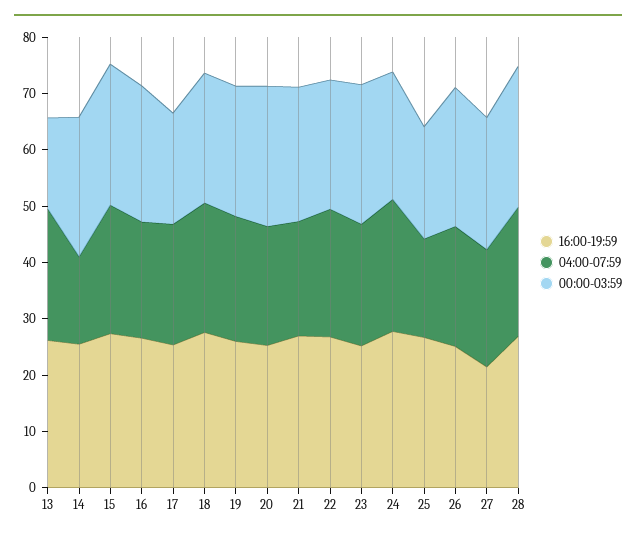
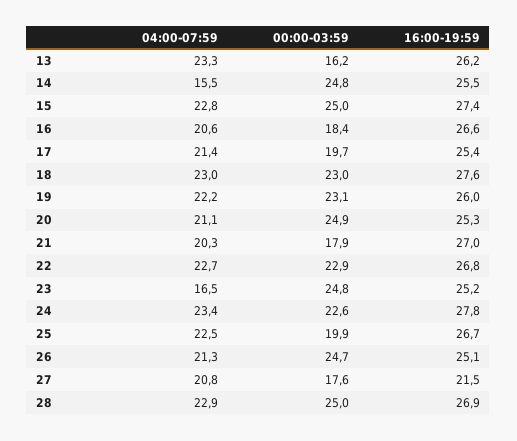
  {
    "16:00-19:59": {
      "13": 26.2,
      "14": 25.5,
      "15": 27.4,
      "16": 26.6,
      "17": 25.4,
      "18": 27.6,
      "19": 26,
      "20": 25.3,
      "21": 27,
      "22": 26.8,
      "23": 25.2,
      "24": 27.8,
      "25": 26.7,
      "26": 25.1,
      "27": 21.5,
      "28": 26.9
    },
    "04:00-07:59": {
      "13": 23.3,
      "14": 15.5,
      "15": 22.8,
      "16": 20.6,
      "17": 21.4,
      "18": 23,
      "19": 22.2,
      "20": 21.1,
      "21": 20.3,
      "22": 22.7,
-     "23": 22,
+     "23": 16.5,
      "24": 23.4,
-     "25": 18,
+     "25": 22.5,
      "26": 21.3,
      "27": 20.8,
      "28": 22.9
    },
    "00:00-03:59": {
      "13": 16.2,
      "14": 24.8,
      "15": 25,
-     "16": 24,
+     "16": 18.4,
      "17": 19.7,
      "18": 23,
      "19": 23.1,
      "20": 24.9,
-     "21": 24,
+     "21": 17.9,
      "22": 22.9,
      "23": 24.8,
      "24": 22.6,
      "25": 19.9,
      "26": 24.7,
-     "27": 24,
+     "27": 17.6,
      "28": 25
    }
  }

